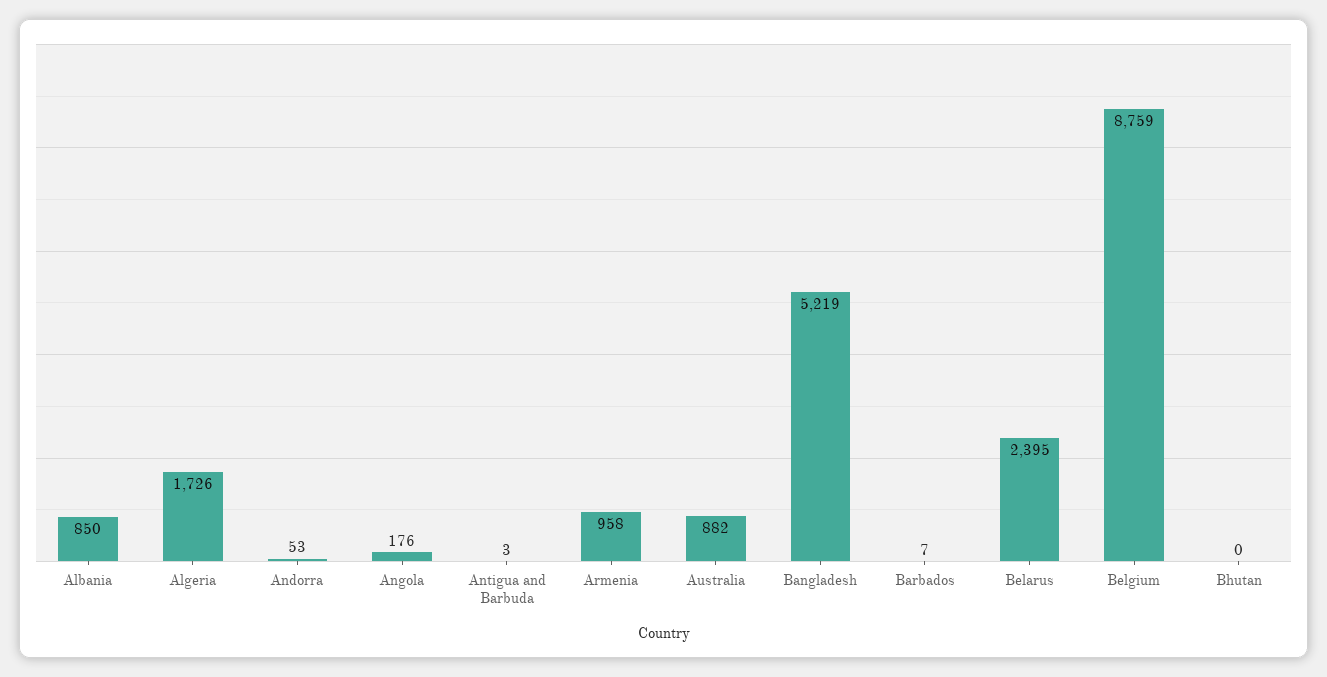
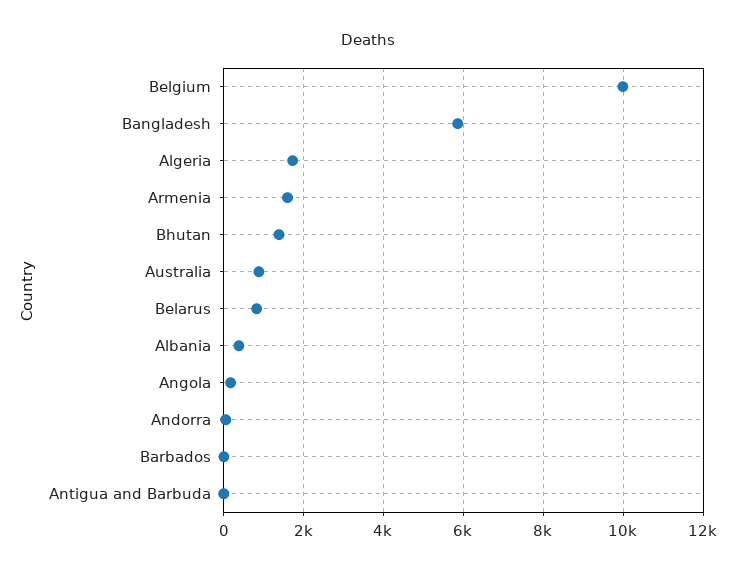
  {
-   "Albania": 850,
+   "Albania": 400,
    "Algeria": 1726,
    "Andorra": 53,
    "Angola": 176,
    "Antigua and Barbuda": 3,
-   "Armenia": 958,
+   "Armenia": 1600,
    "Australia": 882,
-   "Bangladesh": 5219,
+   "Bangladesh": 5800,
    "Barbados": 7,
-   "Belarus": 2395,
+   "Belarus": 800,
-   "Belgium": 8759,
+   "Belgium": 10000,
-   "Bhutan": 0
+   "Bhutan": 1400
  }

